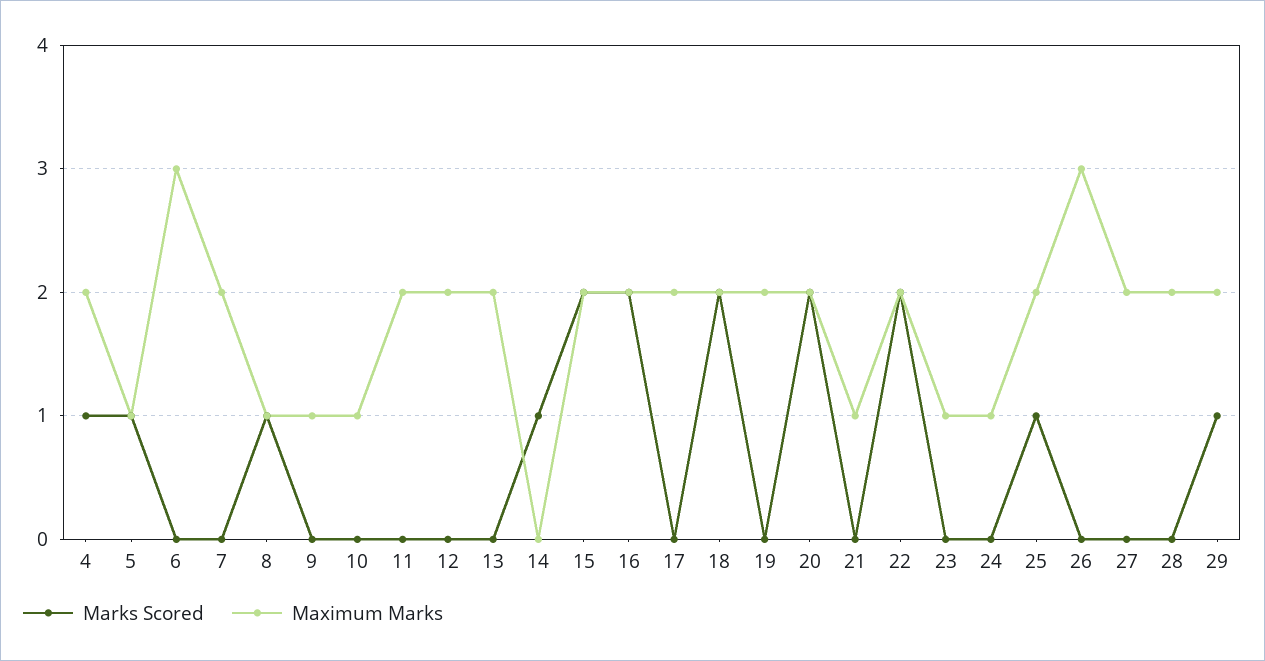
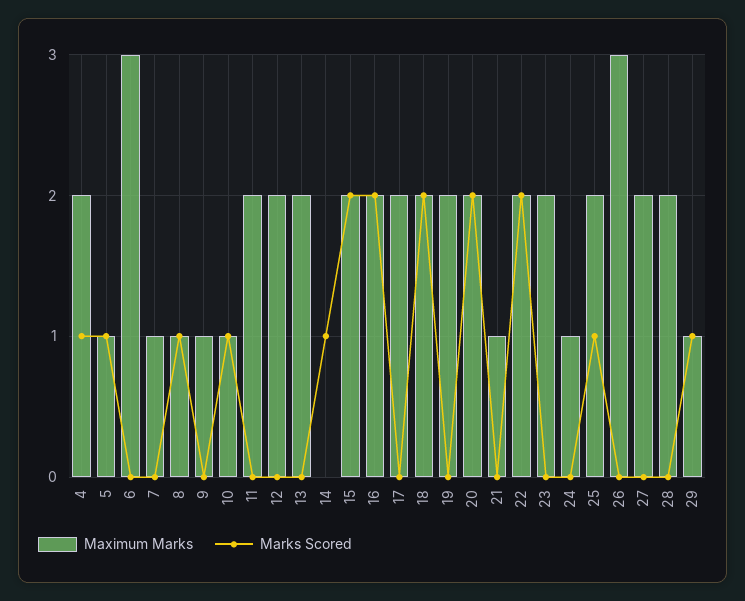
  {
    "Marks Scored": {
      "4": 1,
      "5": 1,
      "6": 0,
      "7": 0,
      "8": 1,
      "9": 0,
-     "10": 0,
+     "10": 1,
      "11": 0,
      "12": 0,
      "13": 0,
      "14": 1,
      "15": 2,
      "16": 2,
      "17": 0,
      "18": 2,
      "19": 0,
      "20": 2,
      "21": 0,
      "22": 2,
      "23": 0,
      "24": 0,
      "25": 1,
      "26": 0,
      "27": 0,
      "28": 0,
      "29": 1
    },
    "Maximum Marks": {
      "4": 2,
      "5": 1,
      "6": 3,
-     "7": 2,
+     "7": 1,
      "8": 1,
      "9": 1,
      "10": 1,
      "11": 2,
      "12": 2,
      "13": 2,
      "14": 0,
      "15": 2,
      "16": 2,
      "17": 2,
      "18": 2,
      "19": 2,
      "20": 2,
      "21": 1,
      "22": 2,
-     "23": 1,
+     "23": 2,
      "24": 1,
      "25": 2,
      "26": 3,
      "27": 2,
      "28": 2,
-     "29": 2
+     "29": 1
    }
  }

